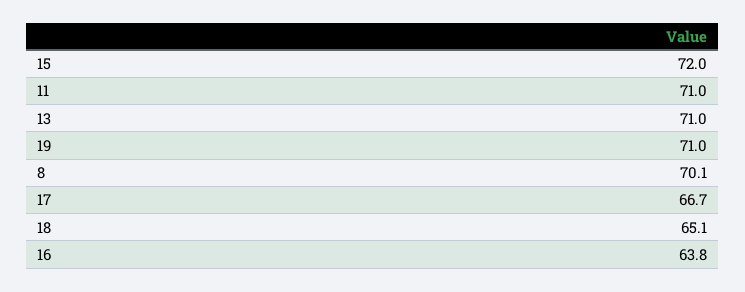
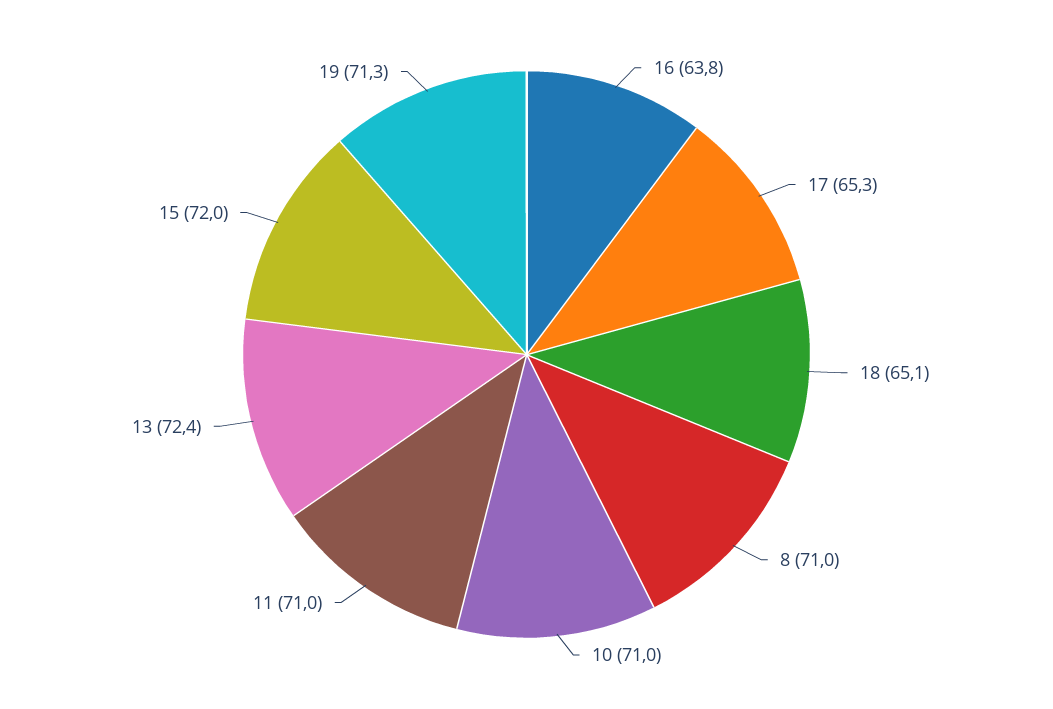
  {
    "15": 72,
    "11": 71,
-   "13": 71,
+   "13": 72.4,
-   "19": 71,
+   "19": 71.3,
-   "8": 70.1,
+   "8": 71,
-   "17": 66.7,
+   "17": 65.3,
    "18": 65.1,
-   "16": 63.8
+   "16": 63.8,
+   "10": 71
  }

